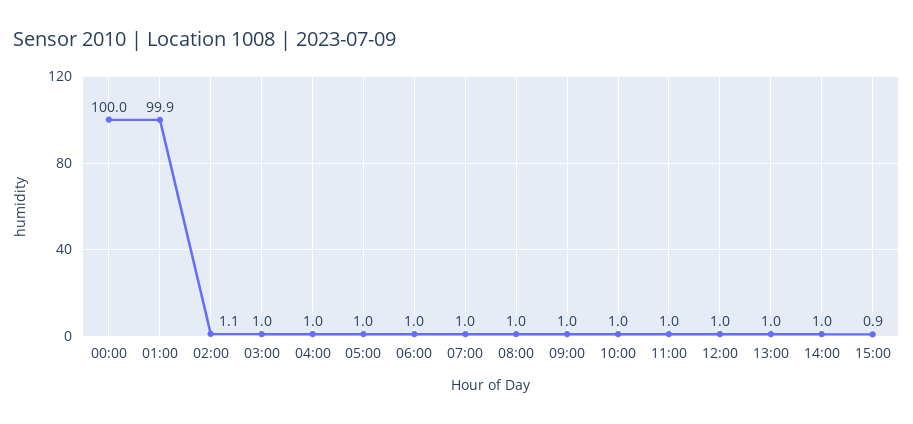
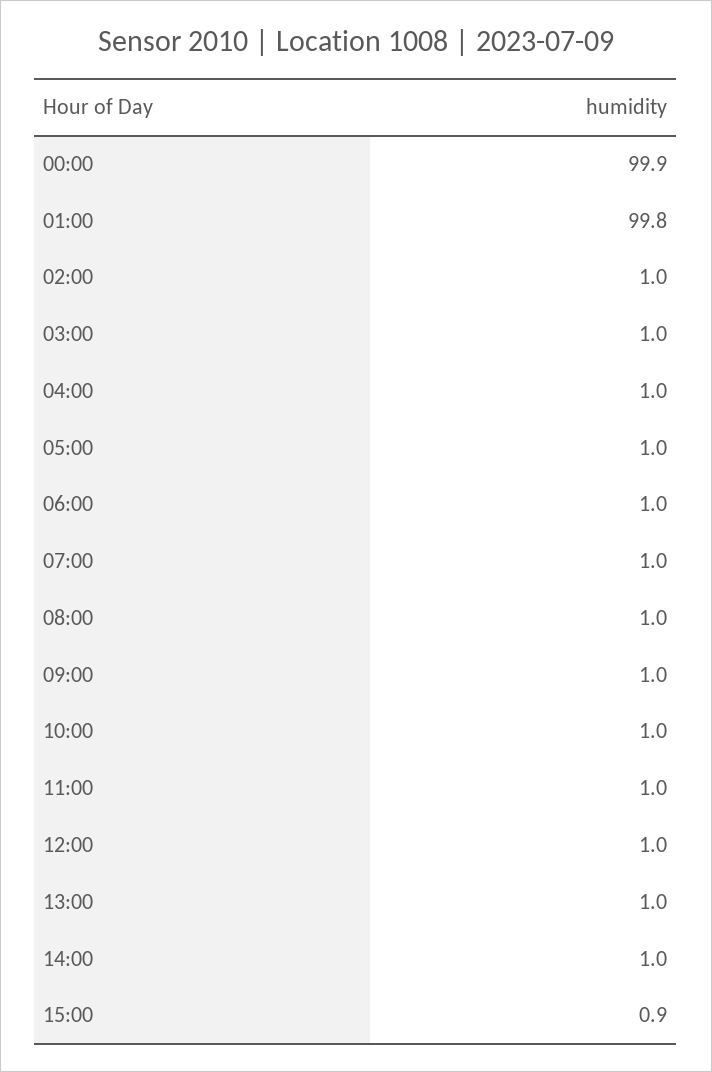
  {
-   "00:00": 100,
+   "00:00": 99.9,
-   "01:00": 99.9,
+   "01:00": 99.8,
-   "02:00": 1.1,
+   "02:00": 1,
    "03:00": 1,
    "04:00": 1,
    "05:00": 1,
    "06:00": 1,
    "07:00": 1,
    "08:00": 1,
    "09:00": 1,
    "10:00": 1,
    "11:00": 1,
    "12:00": 1,
    "13:00": 1,
    "14:00": 1,
    "15:00": 0.9
  }

